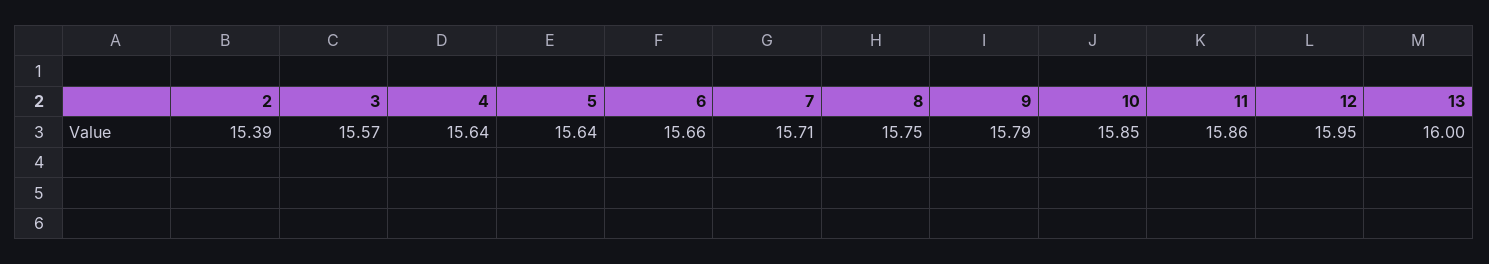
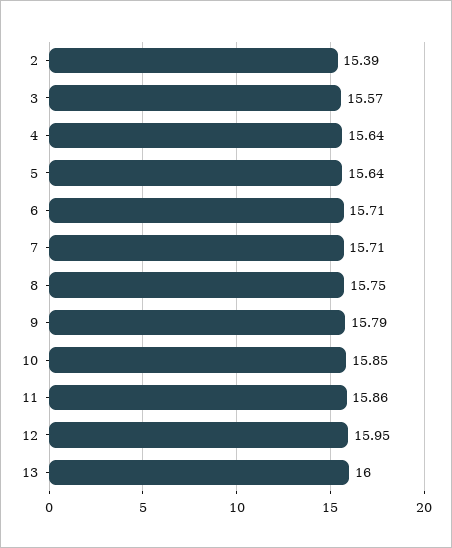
  {
    "2": 15.39,
    "3": 15.57,
    "4": 15.64,
    "5": 15.64,
-   "6": 15.66,
+   "6": 15.71,
    "7": 15.71,
    "8": 15.75,
    "9": 15.79,
    "10": 15.85,
    "11": 15.86,
    "12": 15.95,
    "13": 16
  }

